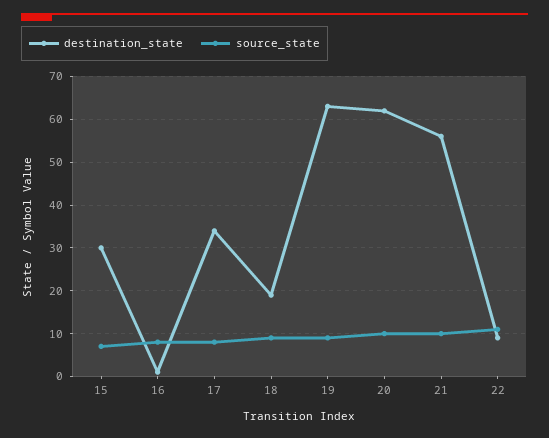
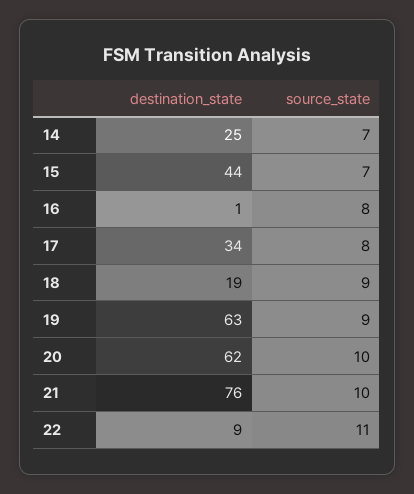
  {
    "destination_state": {
-     "15": 30,
+     "15": 44,
      "16": 1,
      "17": 34,
      "18": 19,
      "19": 63,
      "20": 62,
-     "21": 55,
+     "21": 76,
-     "22": 9
+     "22": 9,
+     "14": 25
    },
    "source_state": {
      "15": 7,
      "16": 8,
      "17": 8,
      "18": 9,
      "19": 9,
      "20": 10,
      "21": 10,
-     "22": 11
+     "22": 11,
+     "14": 7
    }
  }

